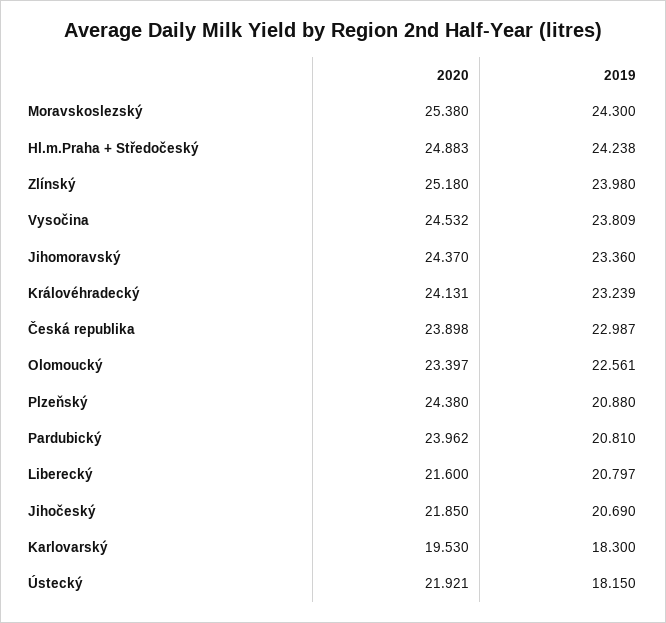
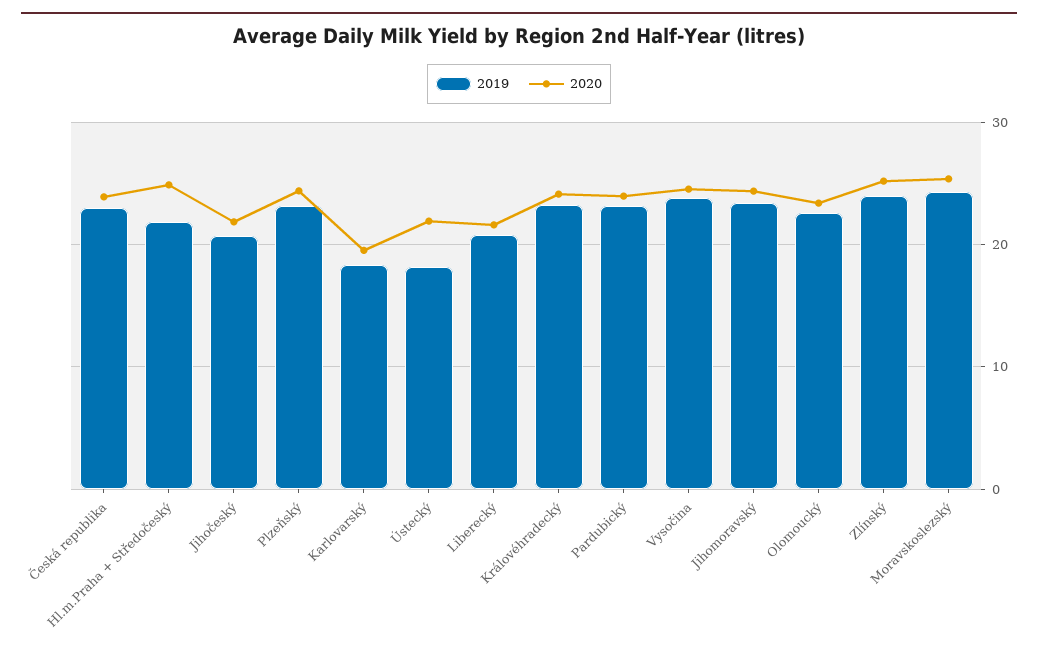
  {
    "2020": {
      "Moravskoslezský": 25.38,
      "Hl.m.Praha + Středočeský": 24.883,
      "Zlínský": 25.18,
      "Vysočina": 24.532,
      "Jihomoravský": 24.37,
      "Královéhradecký": 24.131,
      "Česká republika": 23.898,
      "Olomoucký": 23.397,
      "Plzeňský": 24.38,
      "Pardubický": 23.962,
      "Liberecký": 21.6,
      "Jihočeský": 21.85,
      "Karlovarský": 19.53,
      "Ústecký": 21.921
    },
    "2019": {
      "Moravskoslezský": 24.3,
-     "Hl.m.Praha + Středočeský": 24.238,
+     "Hl.m.Praha + Středočeský": 22,
      "Zlínský": 23.98,
      "Vysočina": 23.809,
      "Jihomoravský": 23.36,
      "Královéhradecký": 23.239,
      "Česká republika": 22.987,
      "Olomoucký": 22.561,
-     "Plzeňský": 20.88,
+     "Plzeňský": 23,
-     "Pardubický": 20.81,
+     "Pardubický": 23,
      "Liberecký": 20.797,
      "Jihočeský": 20.69,
      "Karlovarský": 18.3,
      "Ústecký": 18.15
    }
  }

